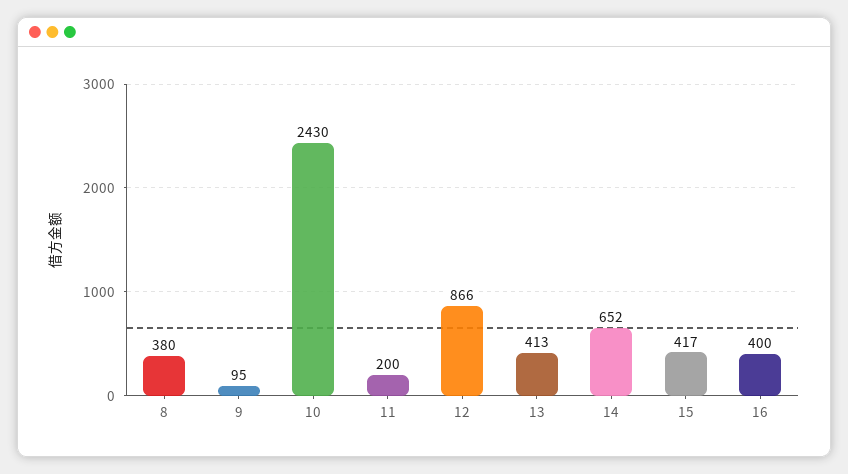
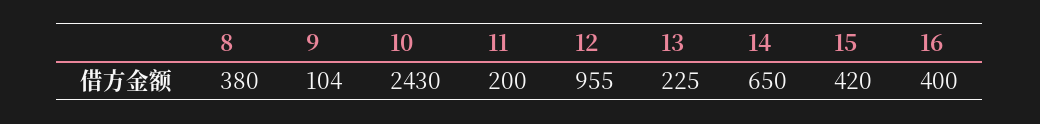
  {
    "8": 380,
-   "9": 95,
+   "9": 104,
    "10": 2430,
    "11": 200,
-   "12": 866,
+   "12": 955,
-   "13": 413,
+   "13": 225,
-   "14": 652,
+   "14": 650,
-   "15": 417,
+   "15": 420,
    "16": 400
  }

